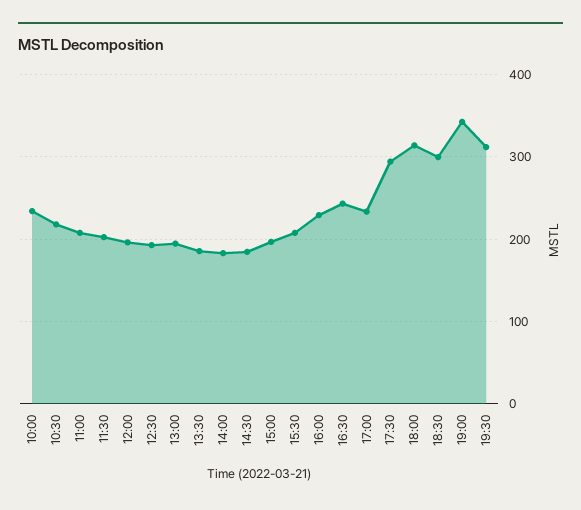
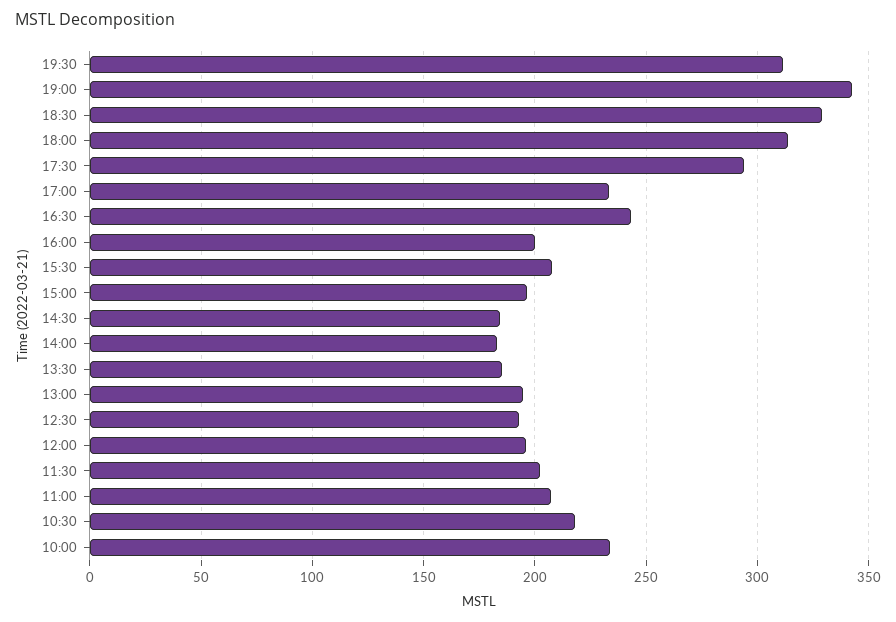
  {
    "10:00": 235,
    "10:30": 220,
    "11:00": 210,
    "11:30": 200,
    "12:00": 195,
    "12:30": 195,
    "13:00": 195,
    "13:30": 185,
    "14:00": 185,
    "14:30": 185,
    "15:00": 195,
    "15:30": 210,
-   "16:00": 230,
+   "16:00": 200,
    "16:30": 245,
    "17:00": 235,
    "17:30": 295,
    "18:00": 315,
-   "18:30": 300,
+   "18:30": 330,
    "19:00": 345,
    "19:30": 310
  }

